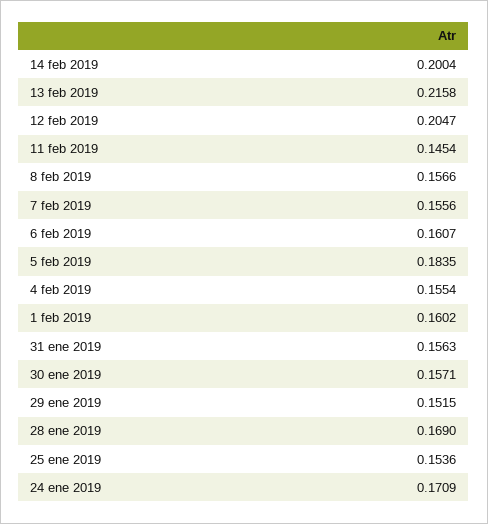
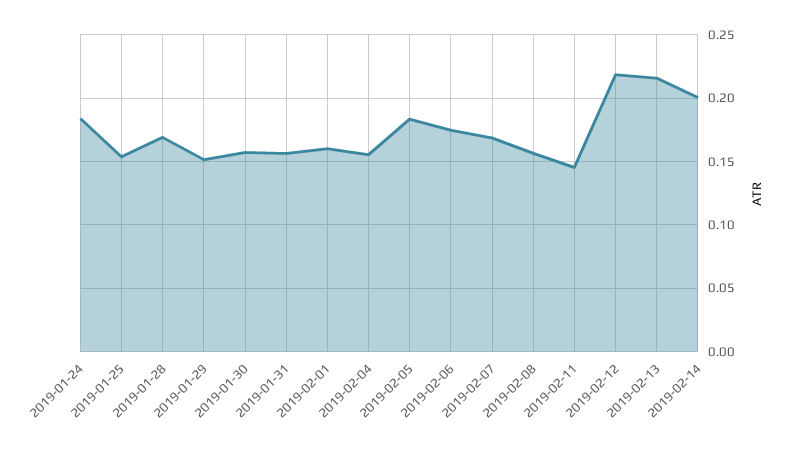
  {
    "14 feb 2019": 0.2004,
    "13 feb 2019": 0.2158,
-   "12 feb 2019": 0.2047,
+   "12 feb 2019": 0.22,
    "11 feb 2019": 0.1454,
    "8 feb 2019": 0.1566,
-   "7 feb 2019": 0.1556,
+   "7 feb 2019": 0.17,
-   "6 feb 2019": 0.1607,
+   "6 feb 2019": 0.175,
    "5 feb 2019": 0.1835,
    "4 feb 2019": 0.1554,
    "1 feb 2019": 0.1602,
    "31 ene 2019": 0.1563,
    "30 ene 2019": 0.1571,
    "29 ene 2019": 0.1515,
    "28 ene 2019": 0.169,
    "25 ene 2019": 0.1536,
-   "24 ene 2019": 0.1709
+   "24 ene 2019": 0.185
  }

